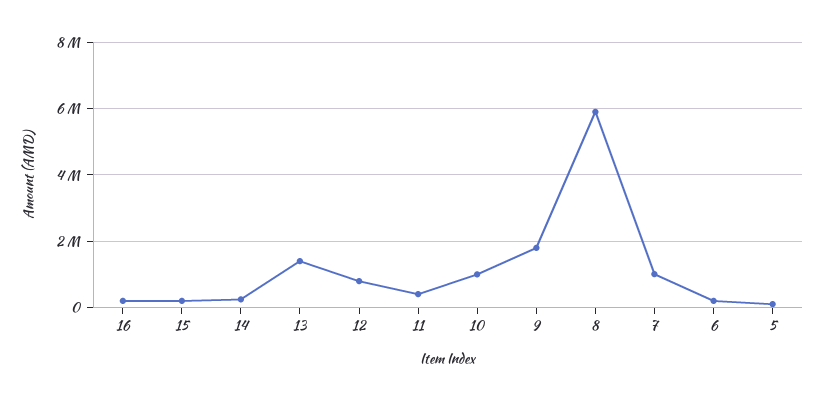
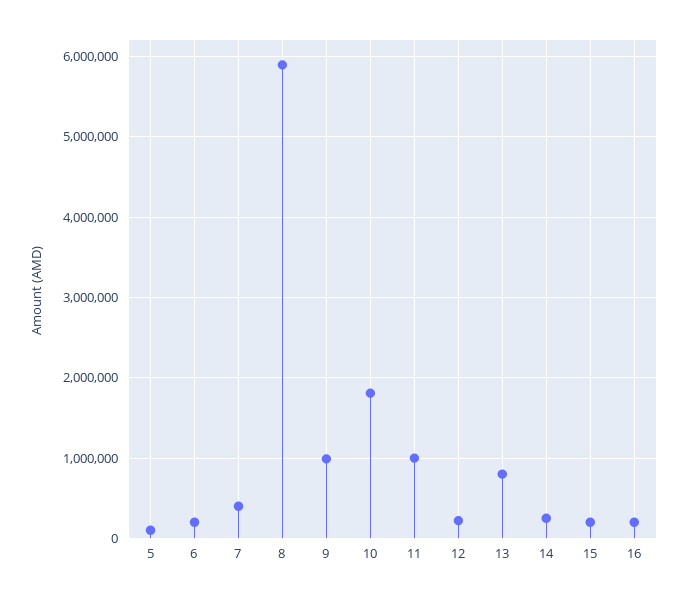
  {
    "16": 200000,
    "15": 200000,
    "14": 300000,
-   "13": 1400000,
+   "13": 800000,
-   "12": 800000,
+   "12": 200000,
-   "11": 400000,
+   "11": 1000000,
-   "10": 1000000,
+   "10": 1800000,
-   "9": 1800000,
+   "9": 1000000,
    "8": 5900000,
-   "7": 1000000,
+   "7": 400000,
    "6": 200000,
    "5": 100000
  }

